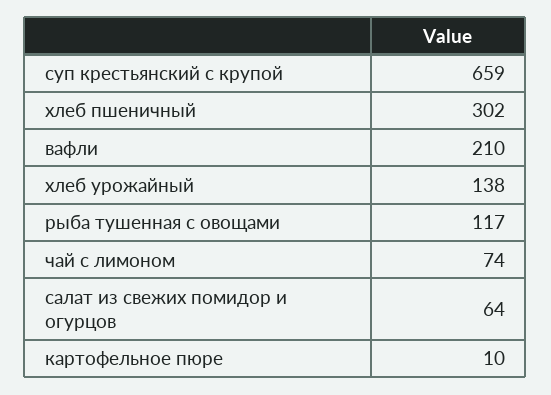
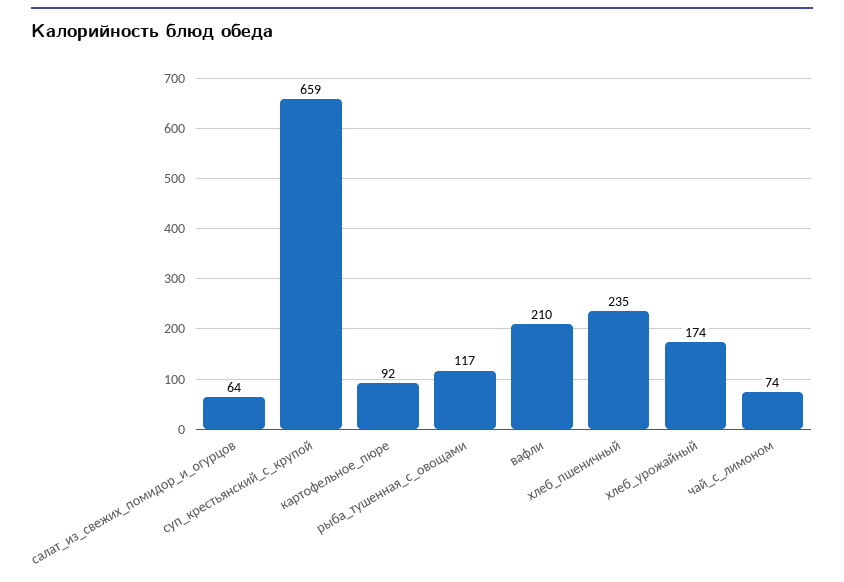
  {
    "суп крестьянский с крупой": 659,
-   "хлеб пшеничный": 302,
+   "хлеб пшеничный": 235,
    "вафли": 210,
-   "хлеб урожайный": 138,
+   "хлеб урожайный": 174,
    "рыба тушенная с овощами": 117,
    "чай с лимоном": 74,
    "салат из свежих помидор и огурцов": 64,
-   "картофельное пюре": 10
+   "картофельное пюре": 92
  }

